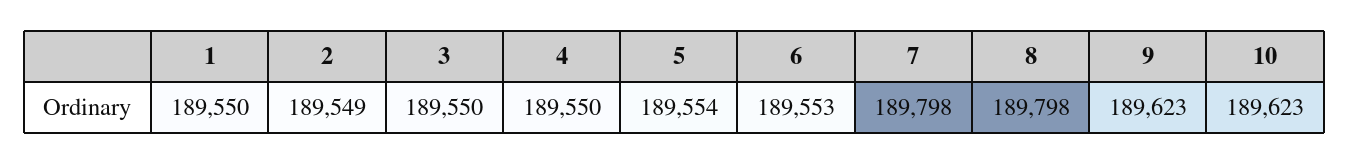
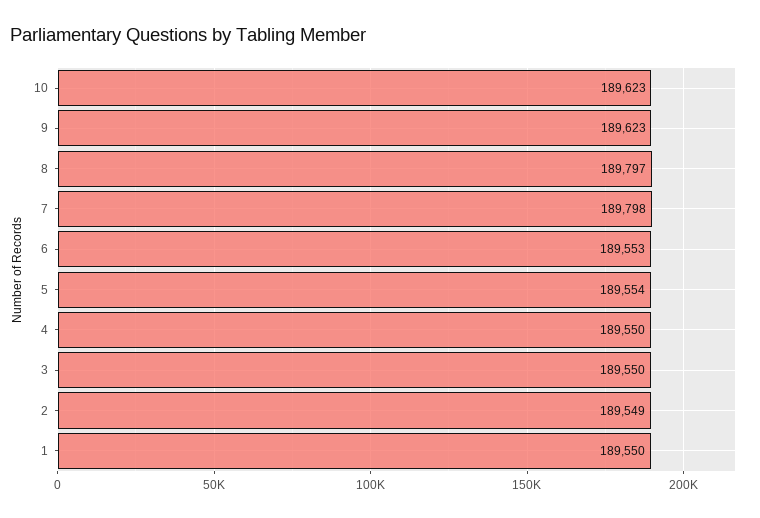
  {
    "1": 189550,
    "2": 189549,
    "3": 189550,
    "4": 189550,
    "5": 189554,
    "6": 189553,
    "7": 189798,
-   "8": 189798,
+   "8": 189797,
    "9": 189623,
    "10": 189623
  }

